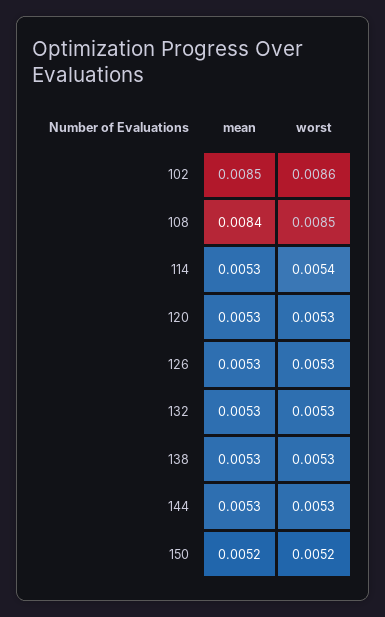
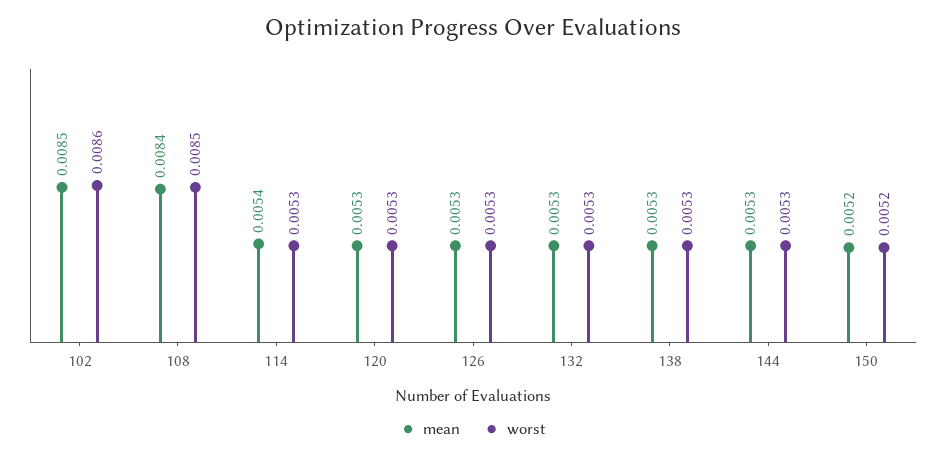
  {
    "mean": {
      "102": 0.0085,
      "108": 0.0084,
-     "114": 0.0053,
+     "114": 0.0054,
      "120": 0.0053,
      "126": 0.0053,
      "132": 0.0053,
      "138": 0.0053,
      "144": 0.0053,
      "150": 0.0052
    },
    "worst": {
      "102": 0.0086,
      "108": 0.0085,
-     "114": 0.0054,
+     "114": 0.0053,
      "120": 0.0053,
      "126": 0.0053,
      "132": 0.0053,
      "138": 0.0053,
      "144": 0.0053,
      "150": 0.0052
    }
  }

